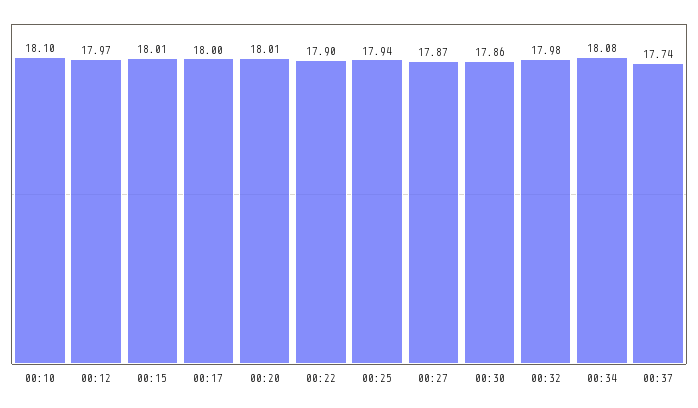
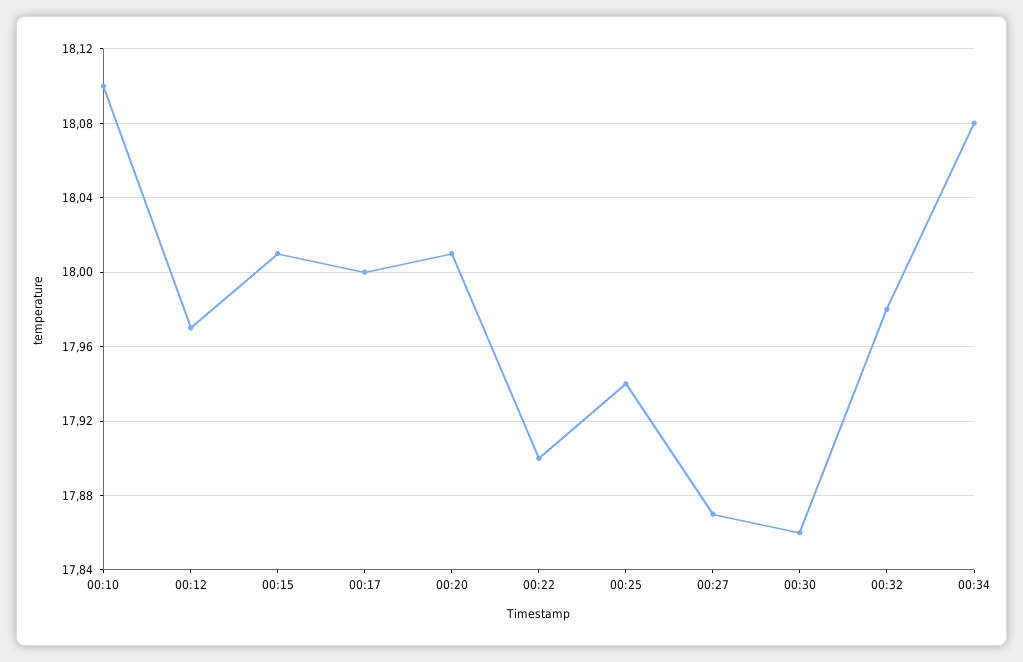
  {
    "00:10": 18.1,
    "00:12": 17.97,
    "00:15": 18.01,
    "00:17": 18,
    "00:20": 18.01,
    "00:22": 17.9,
    "00:25": 17.94,
    "00:27": 17.87,
    "00:30": 17.86,
    "00:32": 17.98,
-   "00:34": 18.08,
+   "00:34": 18.08
-   "00:37": 17.74
  }

